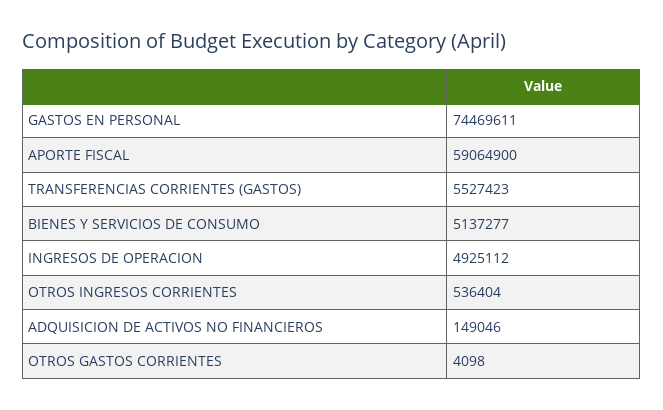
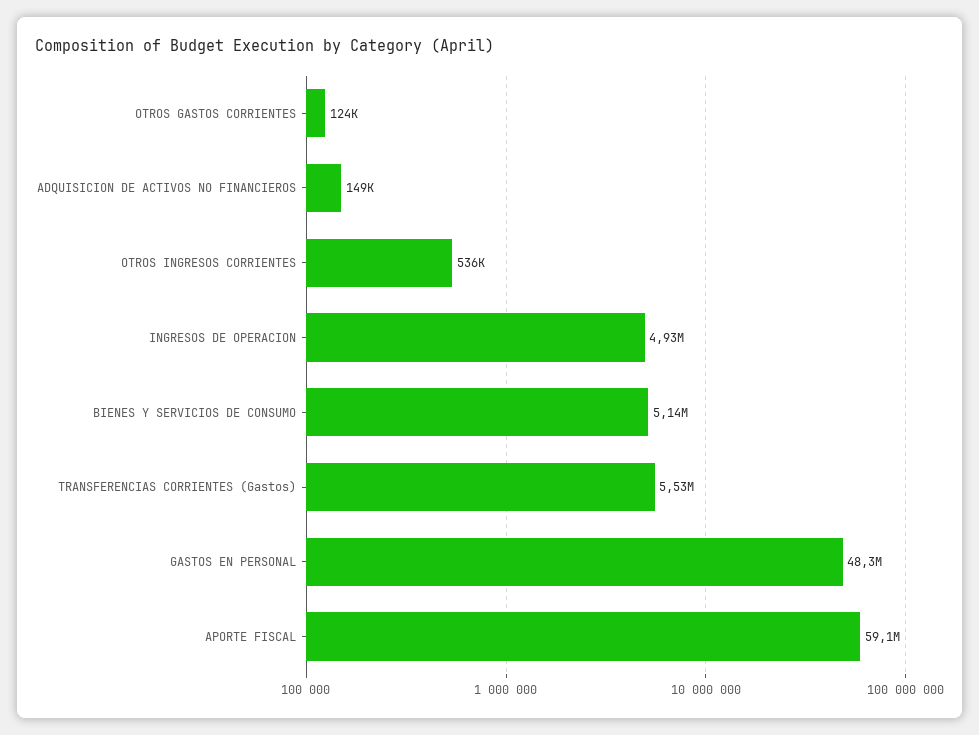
  {
-   "GASTOS EN PERSONAL": 74469611,
+   "GASTOS EN PERSONAL": 48300000,
    "APORTE FISCAL": 59064900,
    "TRANSFERENCIAS CORRIENTES (GASTOS)": 5527423,
    "BIENES Y SERVICIOS DE CONSUMO": 5137277,
    "INGRESOS DE OPERACION": 4925112,
    "OTROS INGRESOS CORRIENTES": 536404,
    "ADQUISICION DE ACTIVOS NO FINANCIEROS": 149046,
-   "OTROS GASTOS CORRIENTES": 4098
+   "OTROS GASTOS CORRIENTES": 124000
  }

